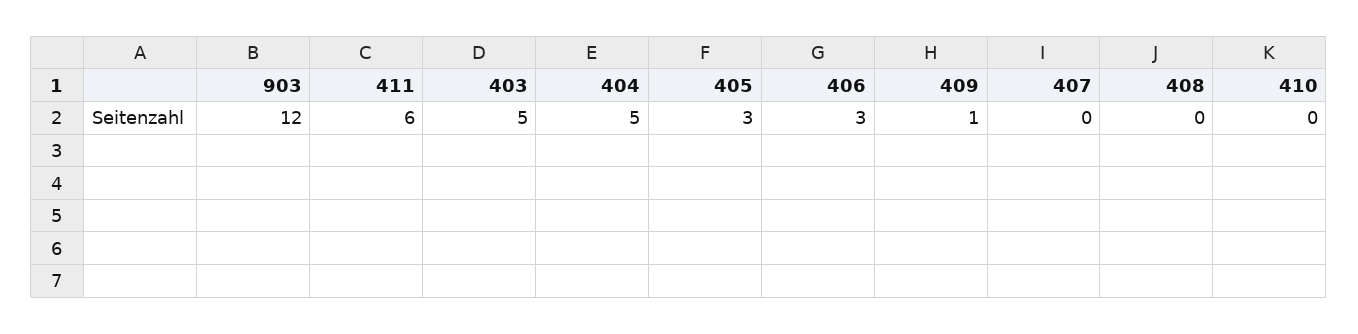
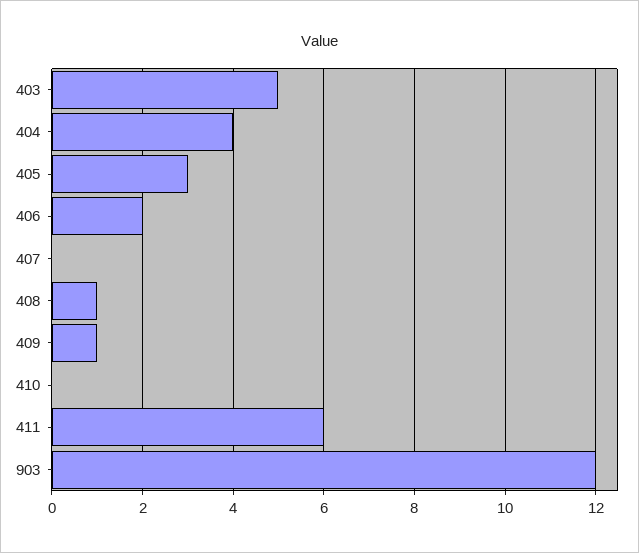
  {
    "903": 12,
    "411": 6,
    "403": 5,
-   "404": 5,
+   "404": 4,
    "405": 3,
-   "406": 3,
+   "406": 2,
    "409": 1,
    "407": 0,
-   "408": 0,
+   "408": 1,
    "410": 0
  }

